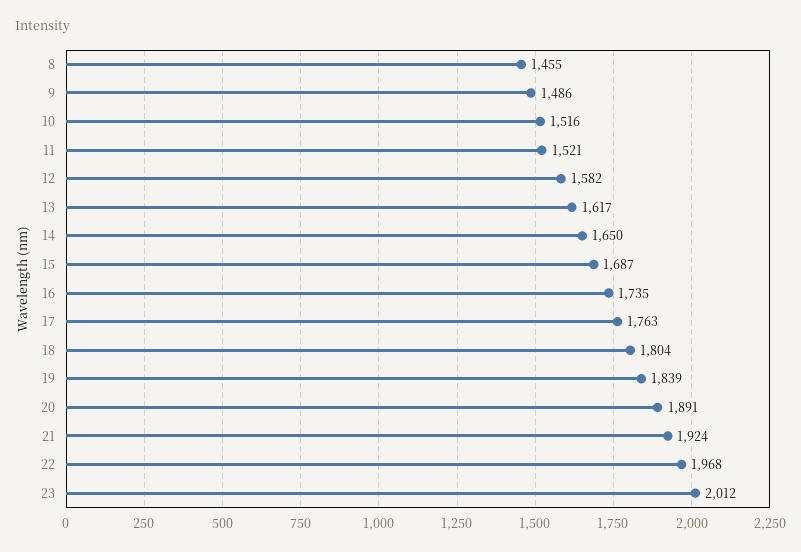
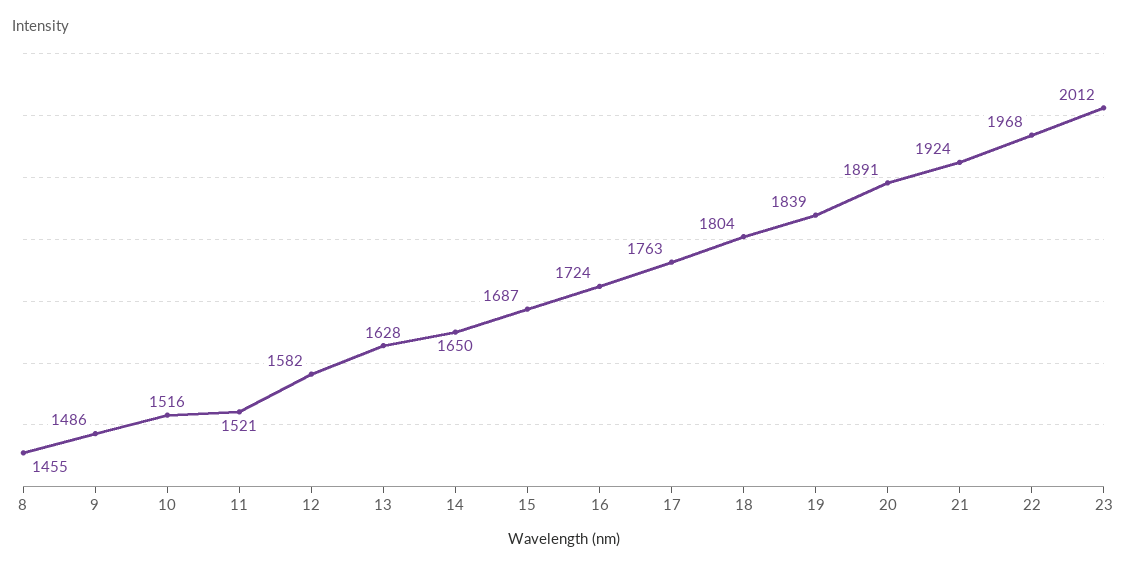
  {
    "8": 1455,
    "9": 1486,
    "10": 1516,
    "11": 1521,
    "12": 1582,
-   "13": 1617,
+   "13": 1628,
    "14": 1650,
    "15": 1687,
-   "16": 1735,
+   "16": 1724,
    "17": 1763,
    "18": 1804,
    "19": 1839,
    "20": 1891,
    "21": 1924,
    "22": 1968,
    "23": 2012
  }

